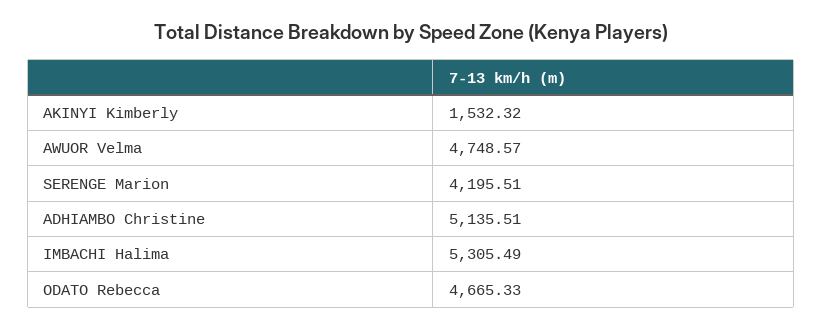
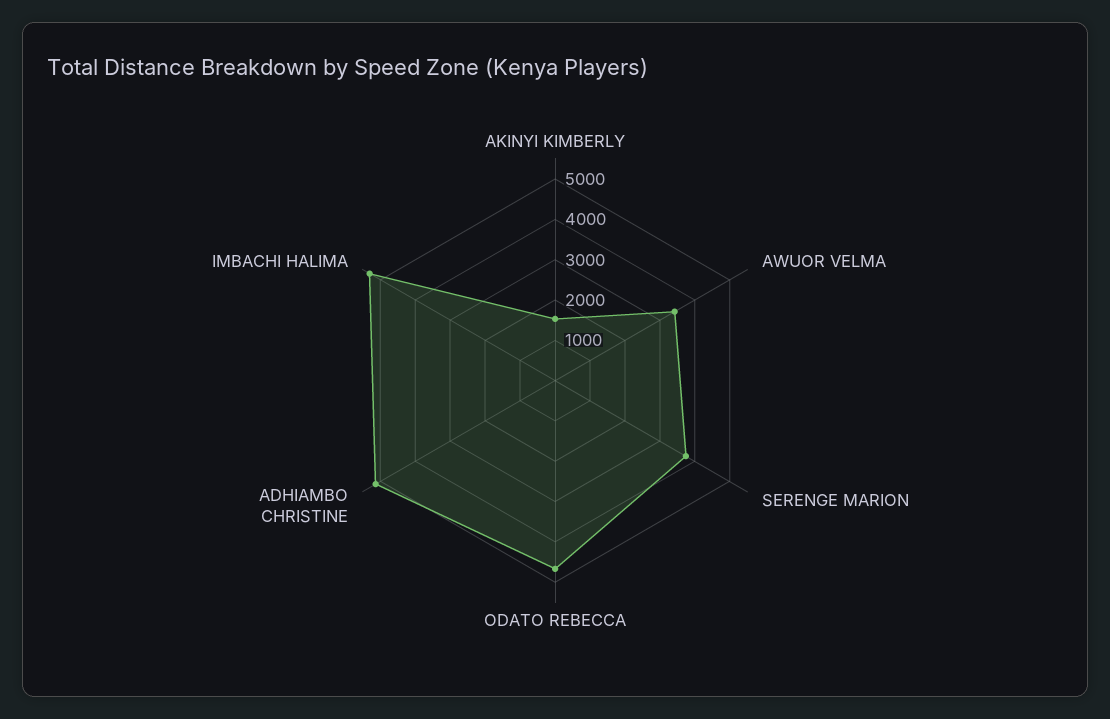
  {
    "AKINYI Kimberly": 1532.32,
-   "AWUOR Velma": 4748.57,
+   "AWUOR Velma": 3400,
-   "SERENGE Marion": 4195.51,
+   "SERENGE Marion": 3800,
    "ADHIAMBO Christine": 5135.51,
    "IMBACHI Halima": 5305.49,
    "ODATO Rebecca": 4665.33
  }

